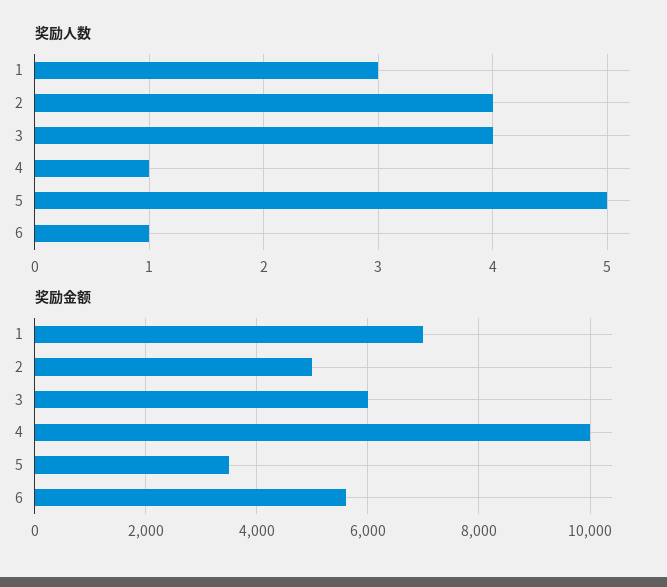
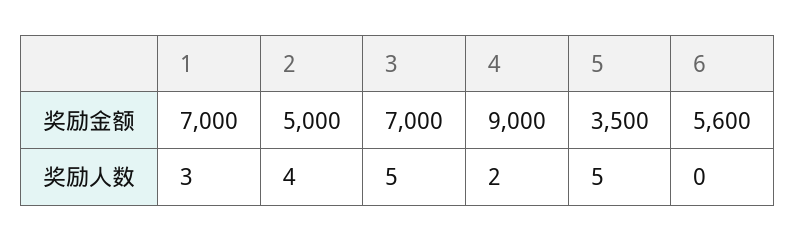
  {
    "奖励人数": {
      "1": 3,
      "2": 4,
-     "3": 4,
+     "3": 5,
-     "4": 1,
+     "4": 2,
      "5": 5,
-     "6": 1
+     "6": 0
    },
    "奖励金额": {
      "1": 7000,
      "2": 5000,
-     "3": 6000,
+     "3": 7000,
-     "4": 10000,
+     "4": 9000,
      "5": 3500,
      "6": 5600
    }
  }

